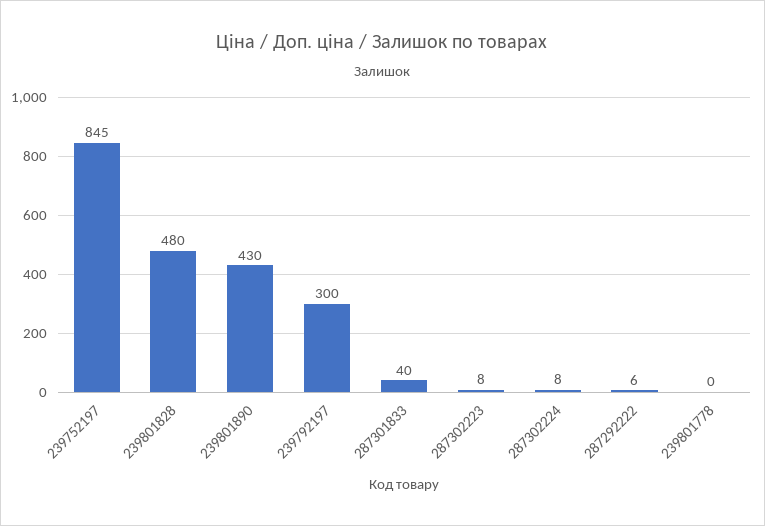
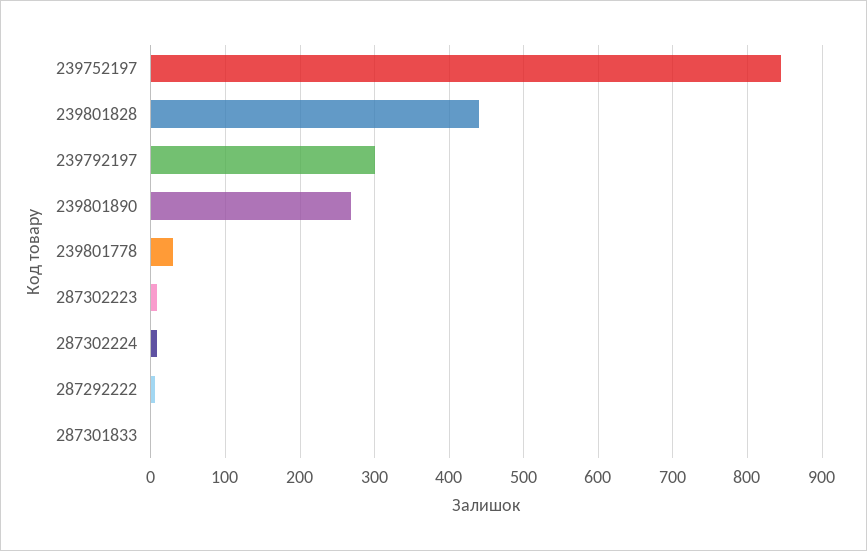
  {
    "239752197": 845,
-   "239801828": 480,
+   "239801828": 440,
-   "239801890": 430,
+   "239801890": 270,
    "239792197": 300,
-   "287301833": 40,
+   "287301833": 0,
    "287302223": 8,
    "287302224": 8,
    "287292222": 6,
-   "239801778": 0
+   "239801778": 30
  }

